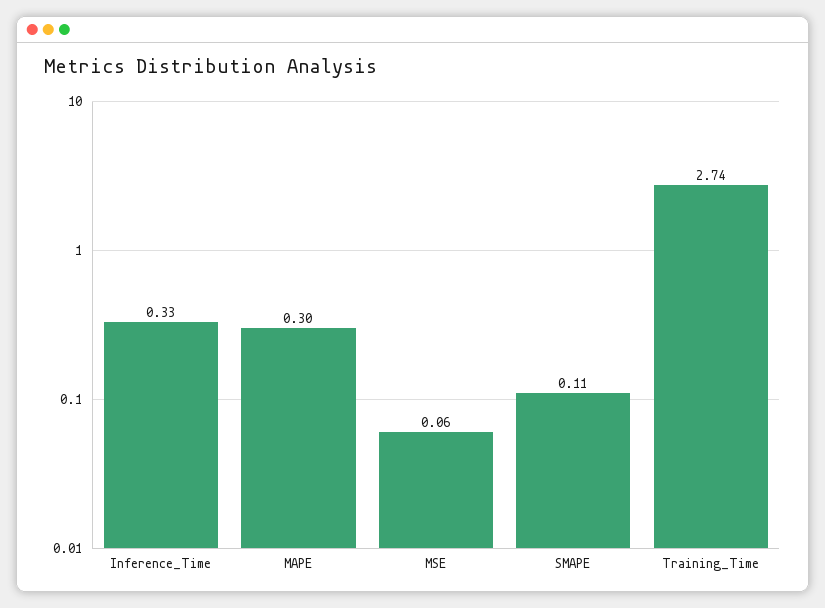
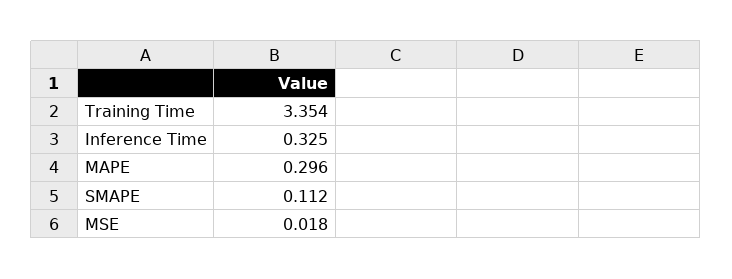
  {
    "Inference_Time": 0.325,
    "MAPE": 0.296,
-   "MSE": 0.06,
+   "MSE": 0.018,
    "SMAPE": 0.112,
-   "Training_Time": 2.74
+   "Training_Time": 3.354
  }

